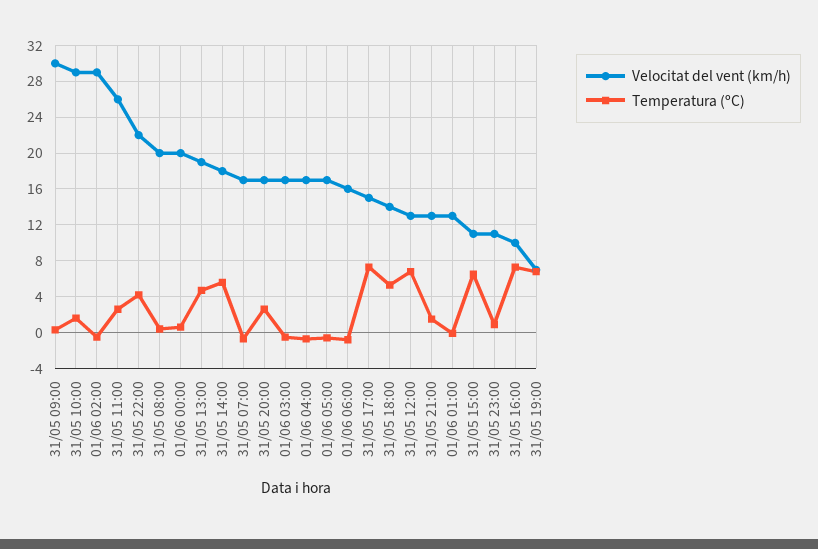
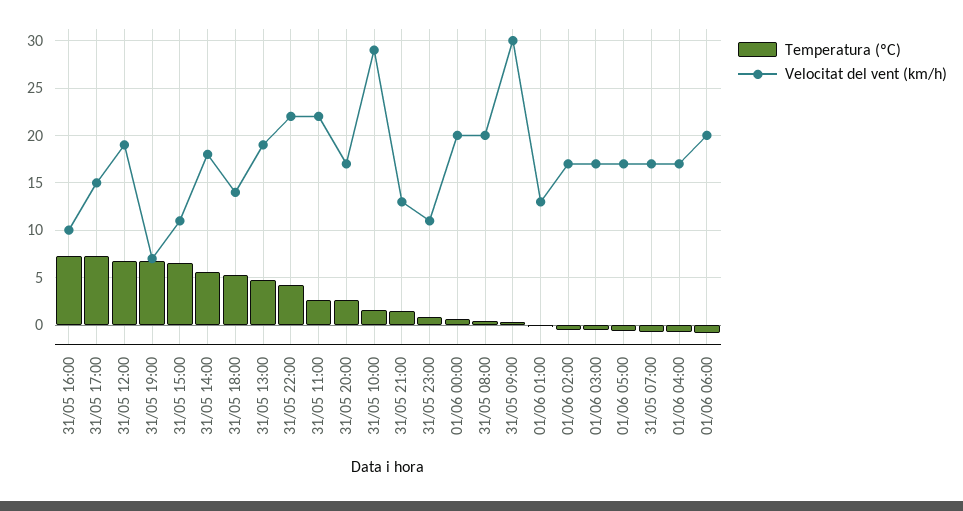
  {
    "Velocitat del vent (km/h)": {
      "31/05 09:00": 30,
      "31/05 10:00": 29,
-     "01/06 02:00": 29,
+     "01/06 02:00": 17,
-     "31/05 11:00": 26,
+     "31/05 11:00": 22,
      "31/05 22:00": 22,
      "31/05 08:00": 20,
      "01/06 00:00": 20,
      "31/05 13:00": 19,
      "31/05 14:00": 18,
      "31/05 07:00": 17,
      "31/05 20:00": 17,
      "01/06 03:00": 17,
      "01/06 04:00": 17,
      "01/06 05:00": 17,
-     "01/06 06:00": 16,
+     "01/06 06:00": 20,
      "31/05 17:00": 15,
      "31/05 18:00": 14,
-     "31/05 12:00": 13,
+     "31/05 12:00": 19,
      "31/05 21:00": 13,
      "01/06 01:00": 13,
      "31/05 15:00": 11,
      "31/05 23:00": 11,
      "31/05 16:00": 10,
      "31/05 19:00": 7
    },
    "Temperatura (ºC)": {
      "31/05 09:00": 0,
      "31/05 10:00": 2,
      "01/06 02:00": -1,
      "31/05 11:00": 3,
      "31/05 22:00": 4,
      "31/05 08:00": 0,
      "01/06 00:00": 1,
      "31/05 13:00": 5,
      "31/05 14:00": 6,
      "31/05 07:00": -1,
      "31/05 20:00": 3,
      "01/06 03:00": -1,
      "01/06 04:00": -1,
      "01/06 05:00": -1,
      "01/06 06:00": -1,
      "31/05 17:00": 7,
      "31/05 18:00": 5,
      "31/05 12:00": 7,
      "31/05 21:00": 2,
      "01/06 01:00": 0,
      "31/05 15:00": 7,
      "31/05 23:00": 1,
      "31/05 16:00": 7,
      "31/05 19:00": 7
    }
  }

